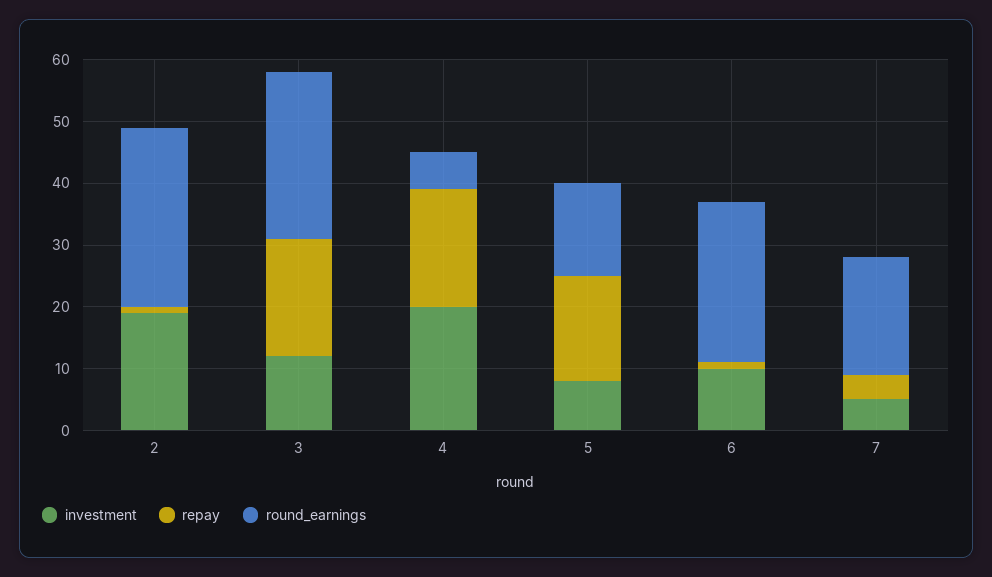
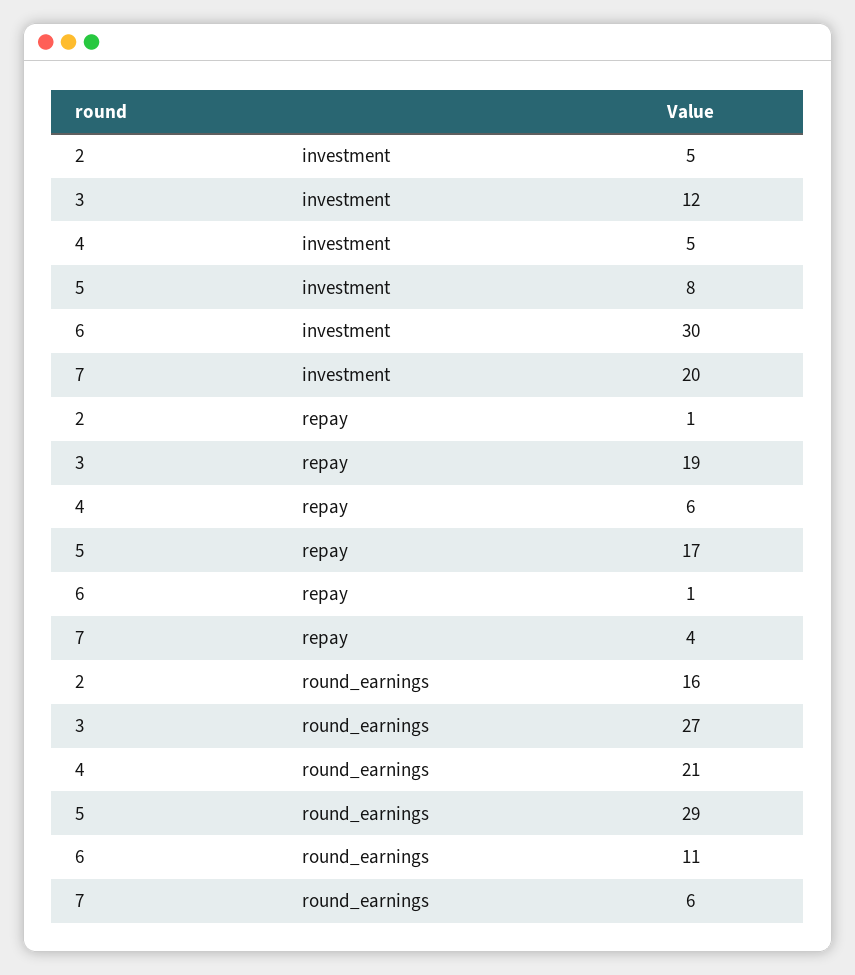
  {
    "investment": {
-     "2": 20,
+     "2": 5,
      "3": 12,
-     "4": 20,
+     "4": 5,
      "5": 8,
-     "6": 10,
+     "6": 30,
-     "7": 5
+     "7": 20
    },
    "repay": {
      "2": 1,
      "3": 19,
-     "4": 20,
+     "4": 6,
      "5": 17,
      "6": 1,
      "7": 4
    },
    "round_earnings": {
-     "2": 30,
+     "2": 16,
      "3": 27,
-     "4": 5,
+     "4": 21,
-     "5": 15,
+     "5": 29,
-     "6": 25,
+     "6": 11,
-     "7": 20
+     "7": 6
    }
  }

